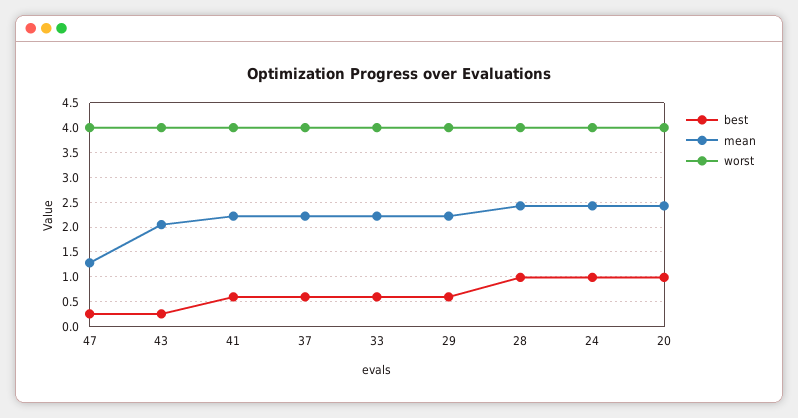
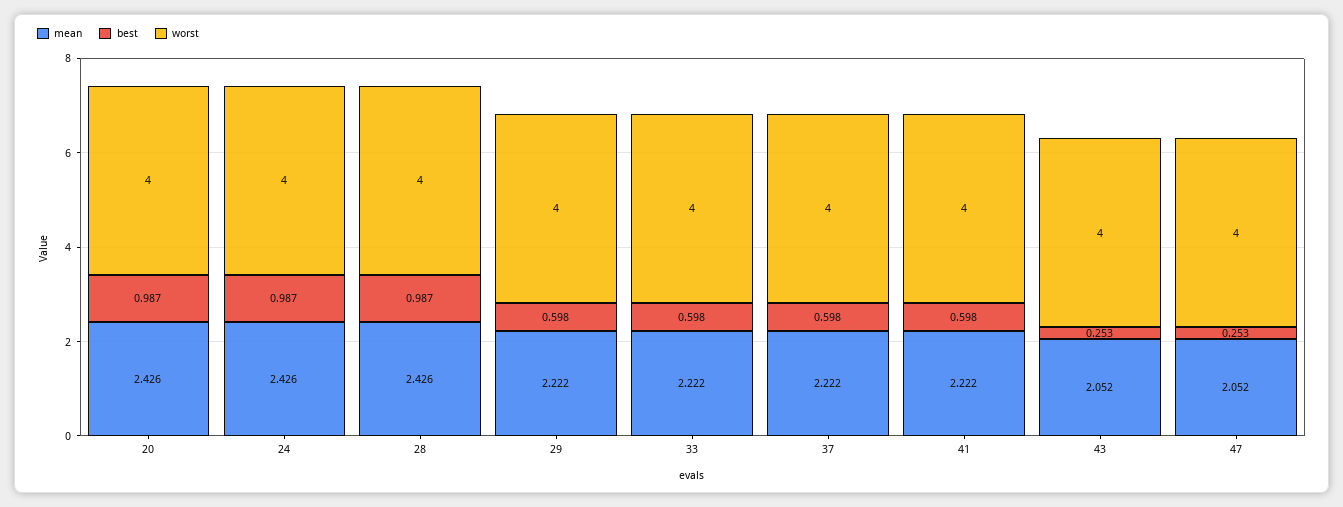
  {
    "best": {
      "47": 0.253,
      "43": 0.253,
      "41": 0.598,
      "37": 0.598,
      "33": 0.598,
      "29": 0.598,
      "28": 0.987,
      "24": 0.987,
      "20": 0.987
    },
    "mean": {
-     "47": 1.25,
+     "47": 2.052,
      "43": 2.052,
      "41": 2.222,
      "37": 2.222,
      "33": 2.222,
      "29": 2.222,
      "28": 2.426,
      "24": 2.426,
      "20": 2.426
    },
    "worst": {
      "47": 4,
      "43": 4,
      "41": 4,
      "37": 4,
      "33": 4,
      "29": 4,
      "28": 4,
      "24": 4,
      "20": 4
    }
  }

